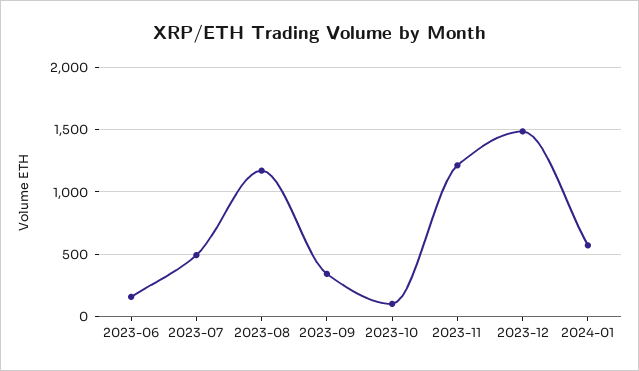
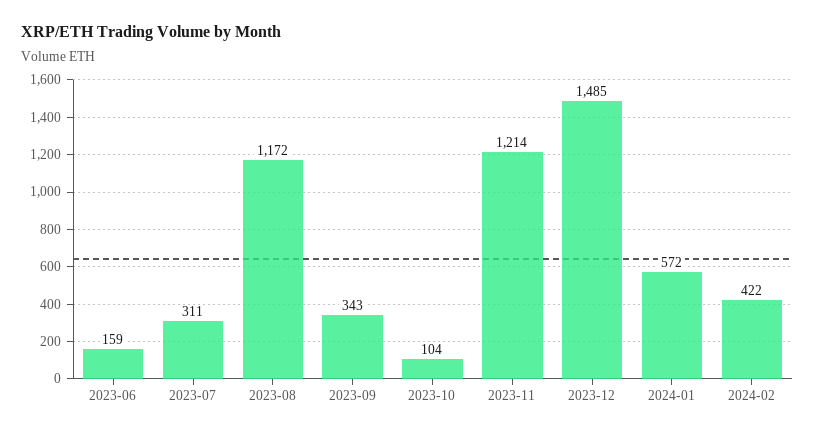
  {
    "2023-06": 159,
-   "2023-07": 500,
+   "2023-07": 311,
    "2023-08": 1172,
    "2023-09": 343,
    "2023-10": 104,
    "2023-11": 1214,
    "2023-12": 1485,
-   "2024-01": 572
+   "2024-01": 572,
+   "2024-02": 422
  }

